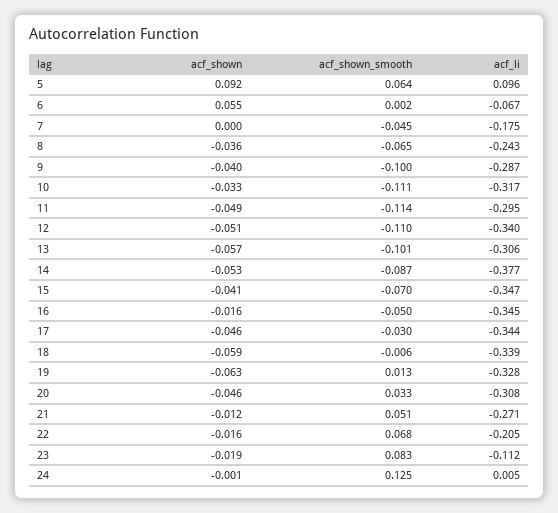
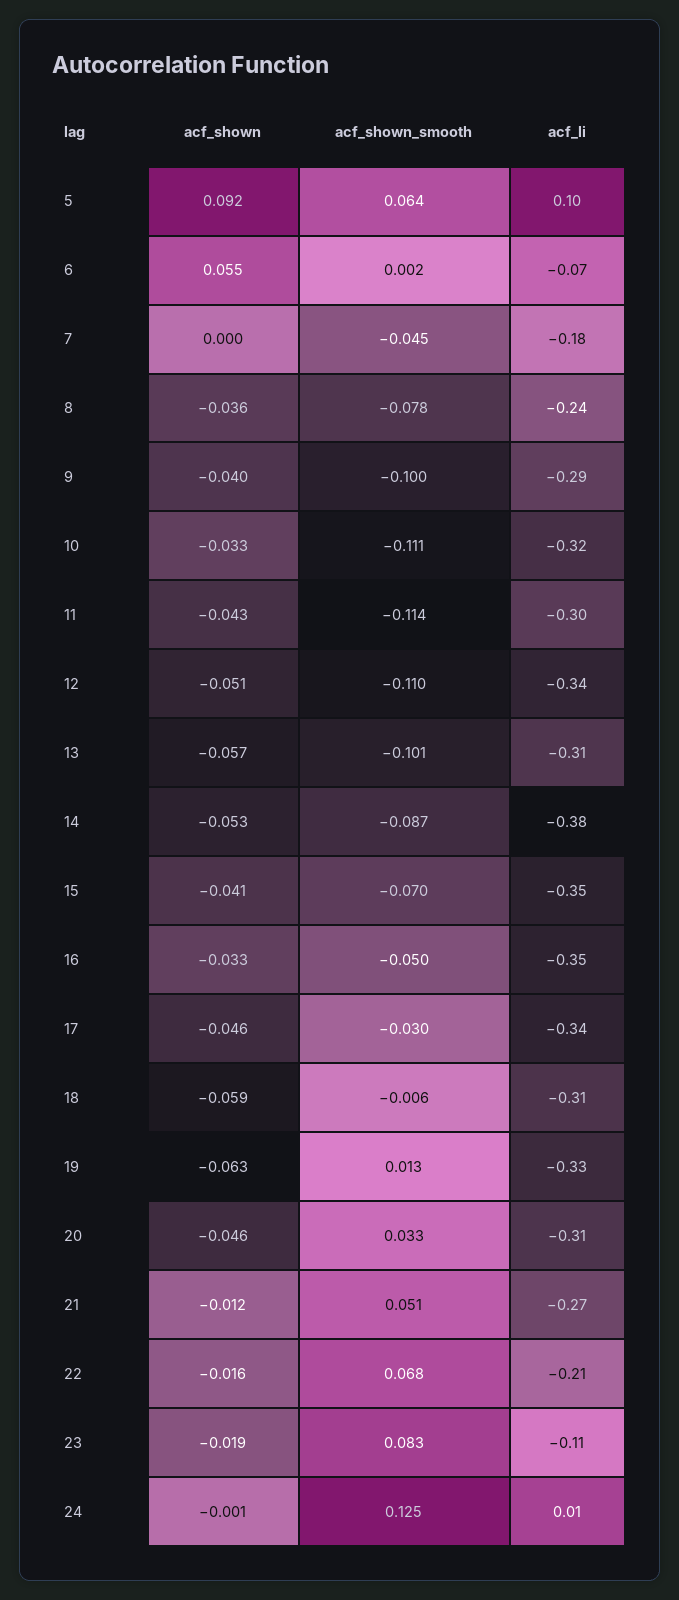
  {
    "acf_shown": {
      "5": 0.092,
      "6": 0.055,
      "7": 0,
      "8": -0.036,
      "9": -0.04,
      "10": -0.033,
-     "11": -0.049,
+     "11": -0.043,
      "12": -0.051,
      "13": -0.057,
      "14": -0.053,
      "15": -0.041,
-     "16": -0.016,
+     "16": -0.033,
      "17": -0.046,
      "18": -0.059,
      "19": -0.063,
      "20": -0.046,
      "21": -0.012,
      "22": -0.016,
      "23": -0.019,
      "24": -0.001
    },
    "acf_shown_smooth": {
      "5": 0.064,
      "6": 0.002,
      "7": -0.045,
-     "8": -0.065,
+     "8": -0.078,
      "9": -0.1,
      "10": -0.111,
      "11": -0.114,
      "12": -0.11,
      "13": -0.101,
      "14": -0.087,
      "15": -0.07,
      "16": -0.05,
      "17": -0.03,
      "18": -0.006,
      "19": 0.013,
      "20": 0.033,
      "21": 0.051,
      "22": 0.068,
      "23": 0.083,
      "24": 0.125
    },
    "acf_li": {
      "5": 0.096,
      "6": -0.067,
      "7": -0.175,
      "8": -0.243,
      "9": -0.287,
      "10": -0.317,
      "11": -0.295,
      "12": -0.34,
      "13": -0.306,
      "14": -0.377,
      "15": -0.347,
      "16": -0.345,
      "17": -0.344,
-     "18": -0.339,
+     "18": -0.31,
      "19": -0.328,
      "20": -0.308,
      "21": -0.271,
      "22": -0.205,
      "23": -0.112,
      "24": 0.005
    }
  }

